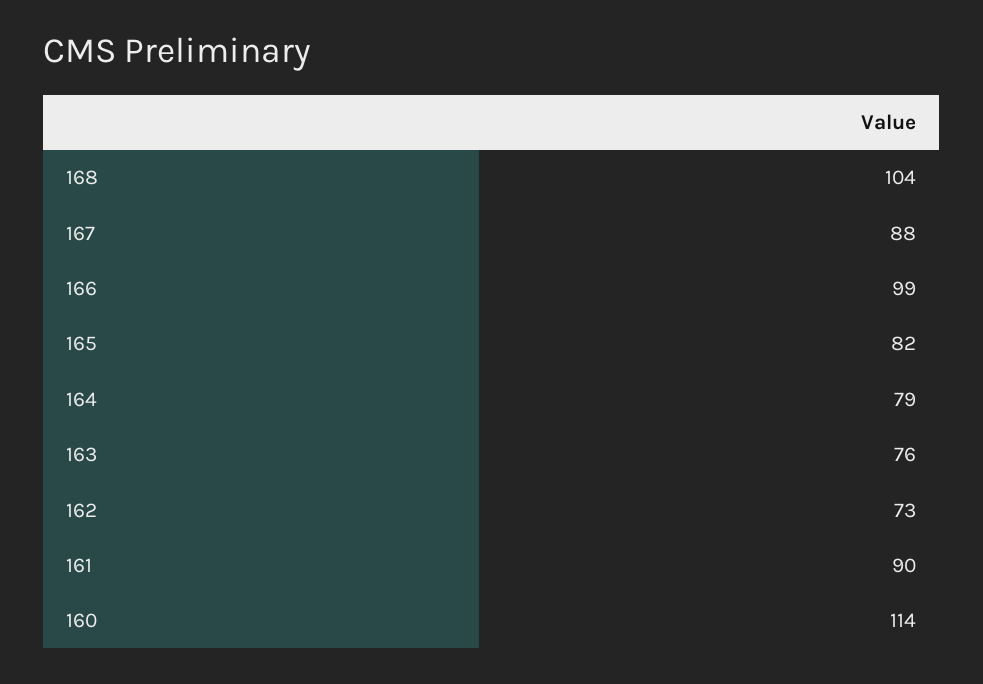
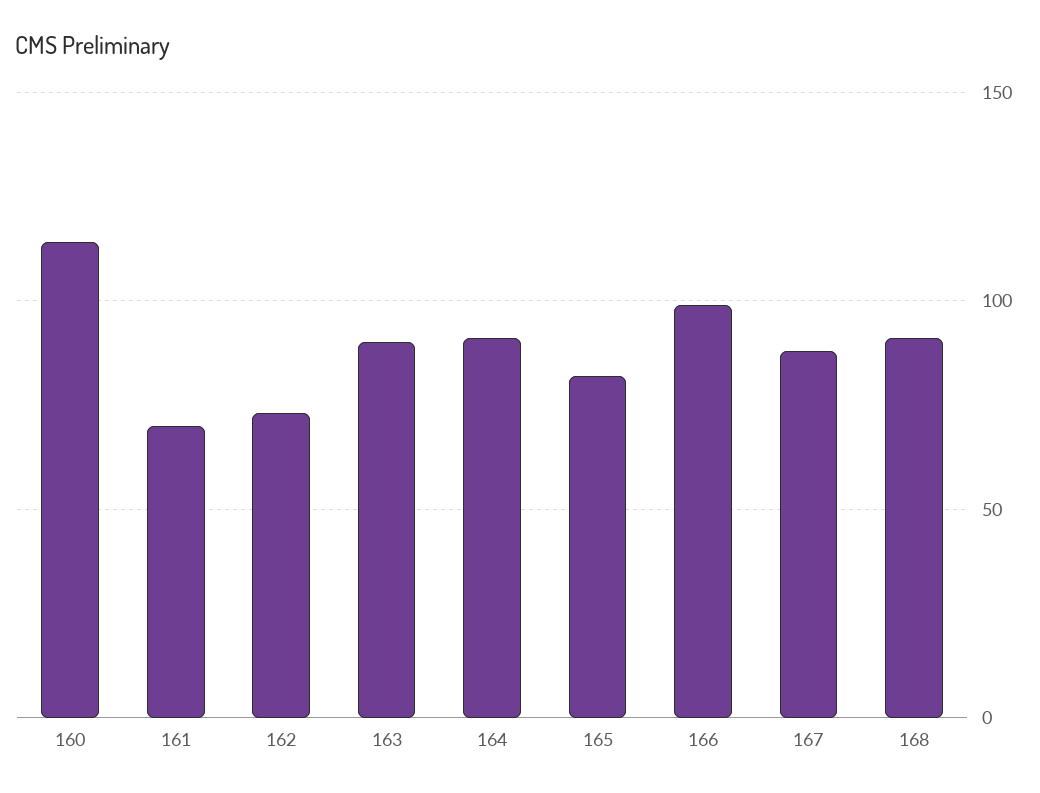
  {
-   "168": 104,
+   "168": 90,
    "167": 88,
    "166": 99,
    "165": 82,
-   "164": 79,
+   "164": 90,
-   "163": 76,
+   "163": 90,
    "162": 73,
-   "161": 90,
+   "161": 70,
    "160": 114
  }

